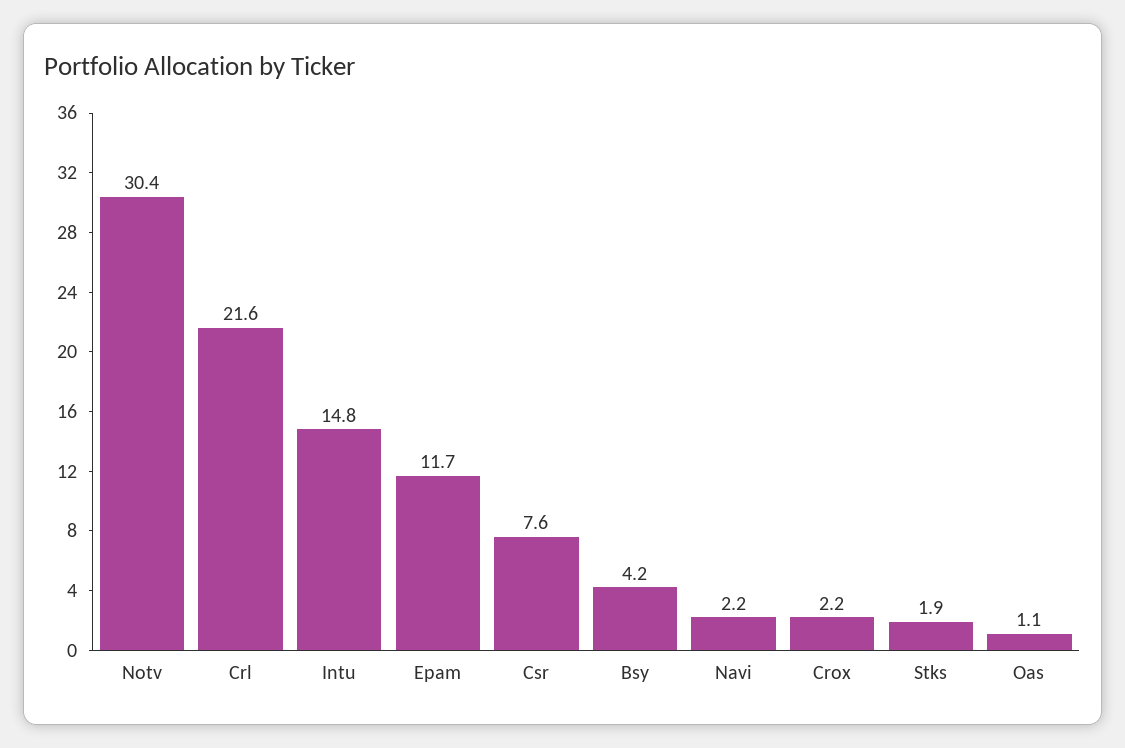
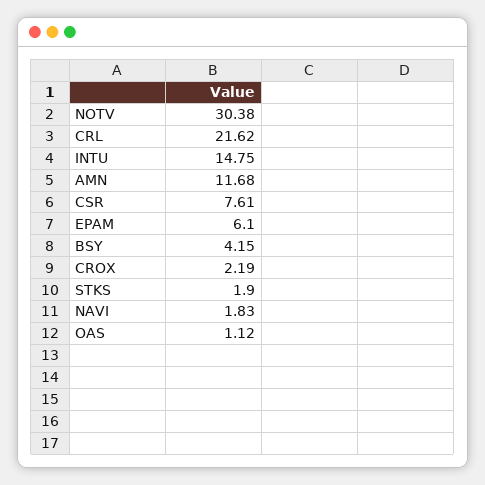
  {
    "Notv": 30.38,
    "Crl": 21.62,
    "Intu": 14.75,
-   "Epam": 11.7,
+   "Epam": 6.1,
    "Csr": 7.61,
    "Bsy": 4.15,
-   "Navi": 2.2,
+   "Navi": 1.83,
    "Crox": 2.19,
    "Stks": 1.9,
-   "Oas": 1.12
+   "Oas": 1.12,
+   "AMN": 11.68
  }

